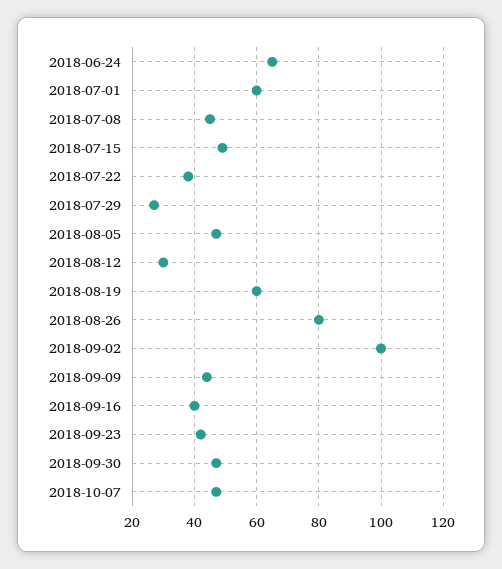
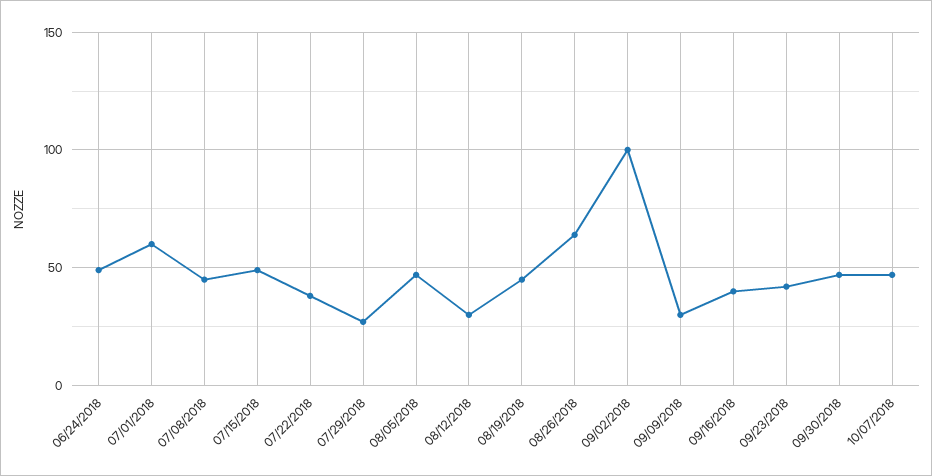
  {
-   "2018-06-24": 65,
+   "2018-06-24": 50,
    "2018-07-01": 60,
    "2018-07-08": 45,
    "2018-07-15": 50,
    "2018-07-22": 40,
    "2018-07-29": 25,
    "2018-08-05": 45,
    "2018-08-12": 30,
-   "2018-08-19": 60,
+   "2018-08-19": 45,
-   "2018-08-26": 80,
+   "2018-08-26": 65,
    "2018-09-02": 100,
-   "2018-09-09": 45,
+   "2018-09-09": 30,
    "2018-09-16": 40,
    "2018-09-23": 40,
    "2018-09-30": 45,
    "2018-10-07": 45
  }

